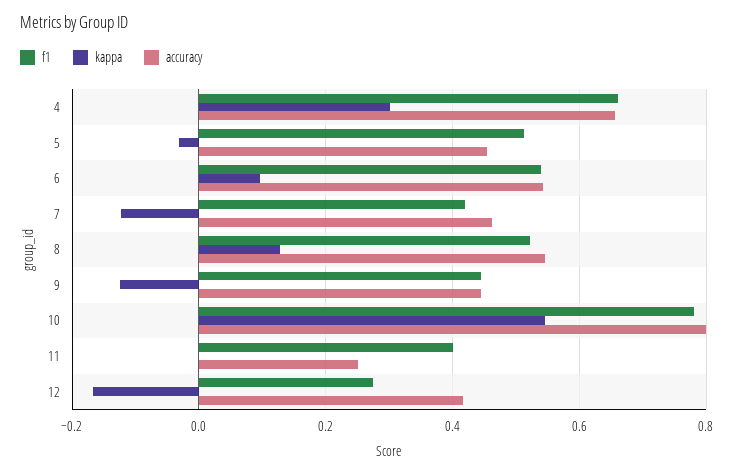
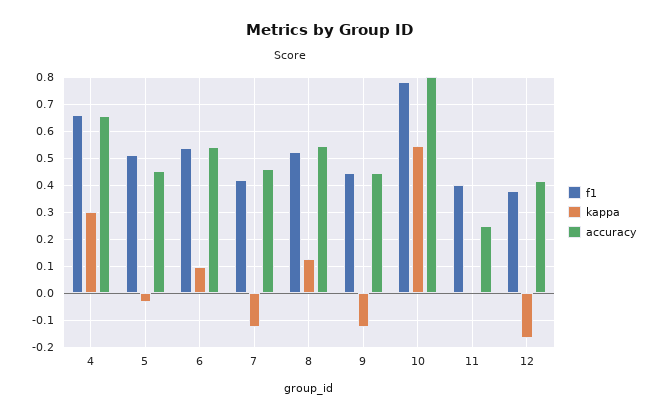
  {
    "f1": {
      "4": 0.66,
      "5": 0.52,
      "6": 0.54,
      "7": 0.42,
      "8": 0.52,
      "9": 0.44,
      "10": 0.78,
      "11": 0.4,
-     "12": 0.28
+     "12": 0.375
    },
    "kappa": {
      "4": 0.3,
      "5": -0.04,
      "6": 0.1,
      "7": -0.12,
      "8": 0.12,
      "9": -0.12,
      "10": 0.54,
      "11": 0,
      "12": -0.16
    },
    "accuracy": {
      "4": 0.66,
      "5": 0.46,
      "6": 0.54,
      "7": 0.46,
      "8": 0.54,
      "9": 0.44,
      "10": 0.8,
      "11": 0.26,
      "12": 0.42
    }
  }

